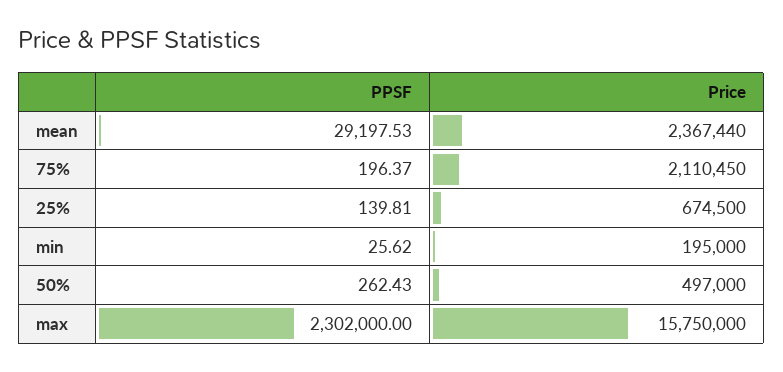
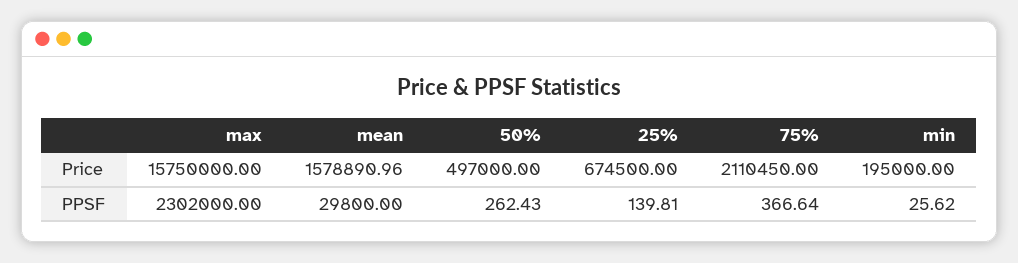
  {
    "PPSF": {
-     "mean": 29197.53,
+     "mean": 29800,
-     "75%": 196.37,
+     "75%": 366.64,
      "25%": 139.81,
      "min": 25.62,
      "50%": 262.43,
      "max": 2302000
    },
    "Price": {
-     "mean": 2367440,
+     "mean": 1578890.96,
      "75%": 2110450,
      "25%": 674500,
      "min": 195000,
      "50%": 497000,
      "max": 15750000
    }
  }

